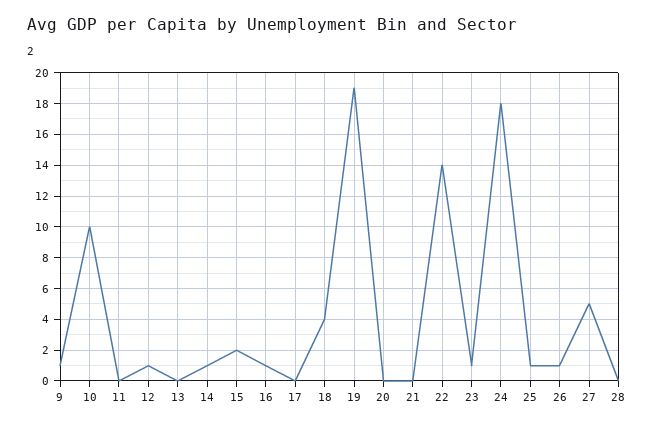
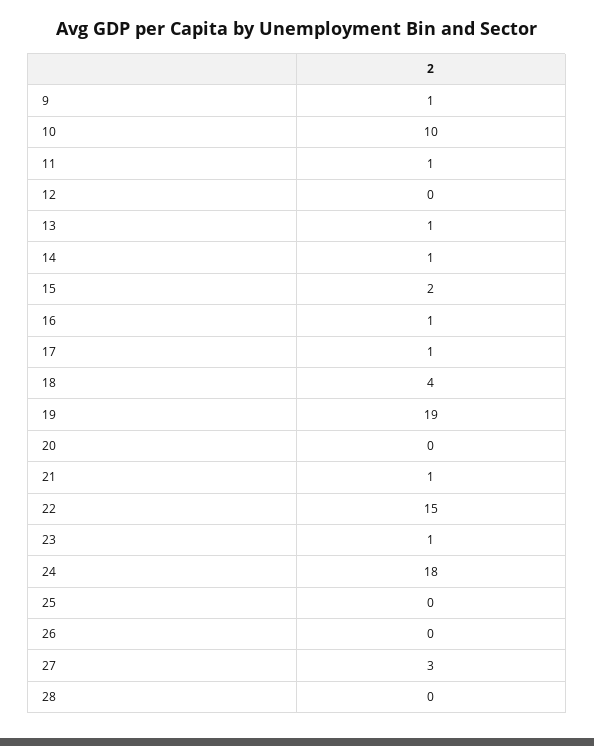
  {
    "9": 1,
    "10": 10,
-   "11": 0,
+   "11": 1,
-   "12": 1,
+   "12": 0,
-   "13": 0,
+   "13": 1,
    "14": 1,
    "15": 2,
    "16": 1,
-   "17": 0,
+   "17": 1,
    "18": 4,
    "19": 19,
    "20": 0,
-   "21": 0,
+   "21": 1,
-   "22": 14,
+   "22": 15,
    "23": 1,
    "24": 18,
-   "25": 1,
+   "25": 0,
-   "26": 1,
+   "26": 0,
-   "27": 5,
+   "27": 3,
    "28": 0
  }

